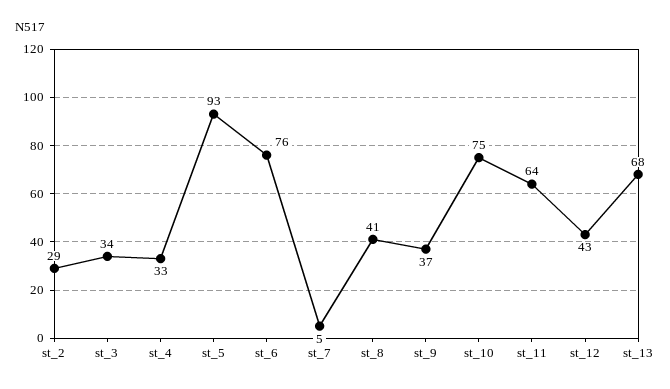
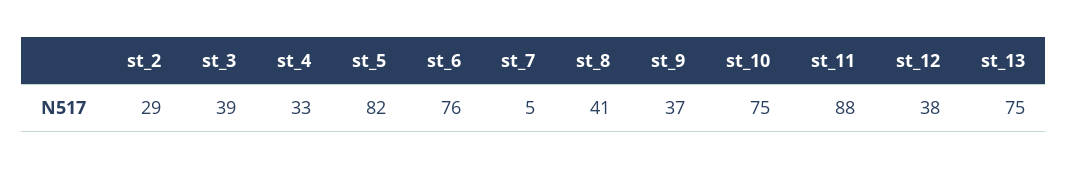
  {
    "st_2": 29,
-   "st_3": 34,
+   "st_3": 39,
    "st_4": 33,
-   "st_5": 93,
+   "st_5": 82,
    "st_6": 76,
    "st_7": 5,
    "st_8": 41,
    "st_9": 37,
    "st_10": 75,
-   "st_11": 64,
+   "st_11": 88,
-   "st_12": 43,
+   "st_12": 38,
-   "st_13": 68
+   "st_13": 75
  }

